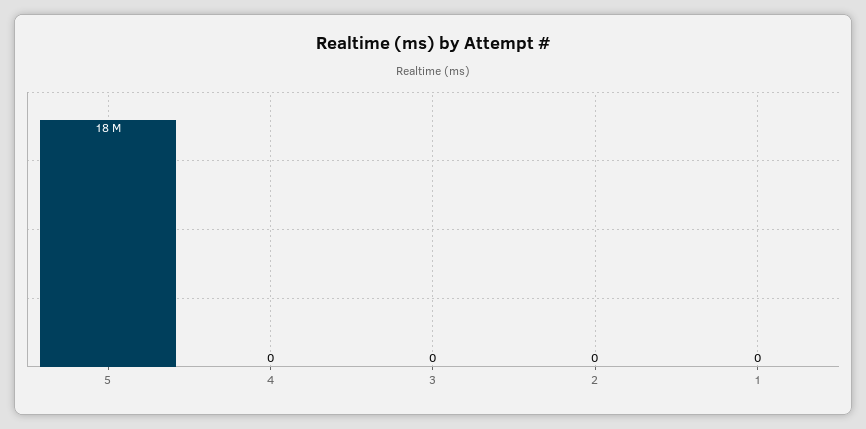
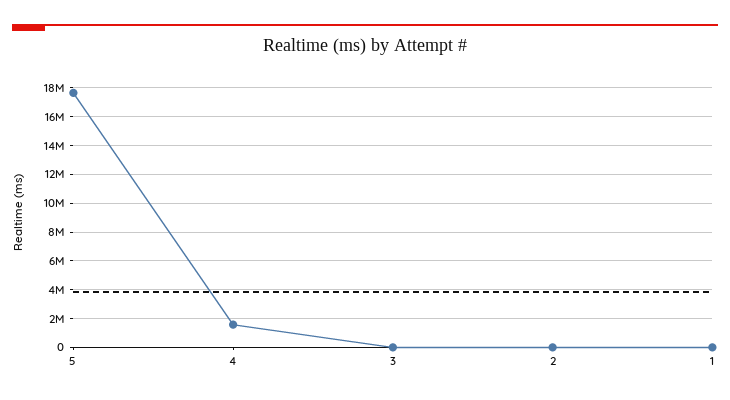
  {
    "5": 18000000,
-   "4": 0,
+   "4": 1500000,
    "3": 0,
    "2": 0,
    "1": 0
  }

